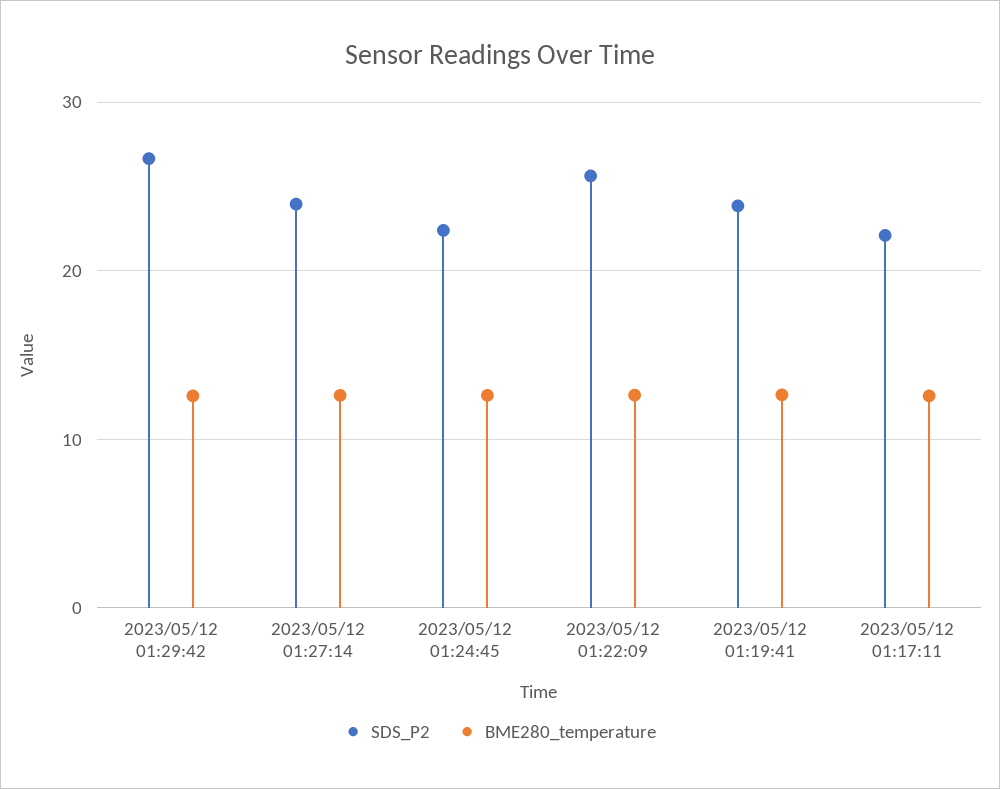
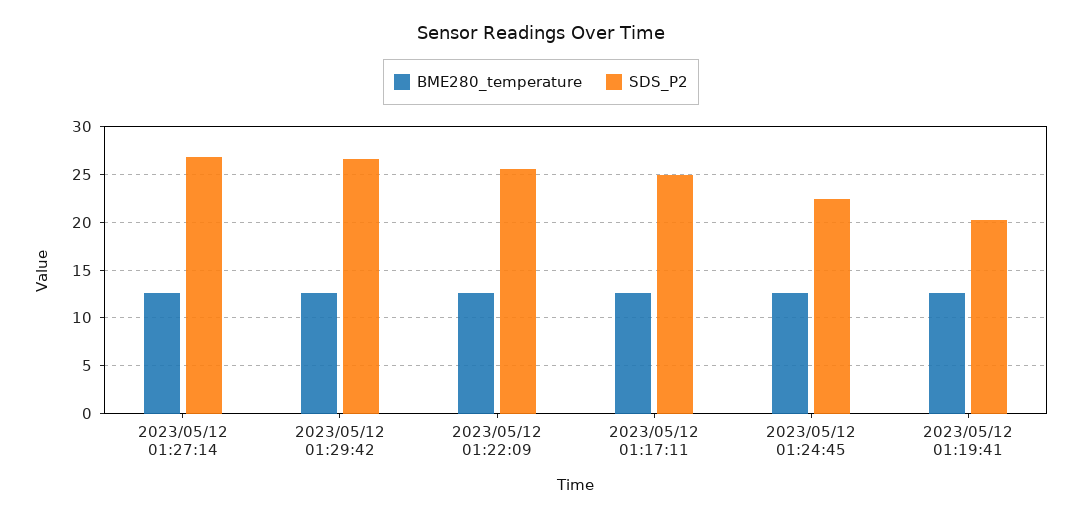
  {
    "SDS_P2": {
      "2023/05/12 01:29:42": 27,
-     "2023/05/12 01:27:14": 24,
+     "2023/05/12 01:27:14": 27,
      "2023/05/12 01:24:45": 22,
      "2023/05/12 01:22:09": 26,
-     "2023/05/12 01:19:41": 24,
+     "2023/05/12 01:19:41": 20,
-     "2023/05/12 01:17:11": 22
+     "2023/05/12 01:17:11": 25
    },
    "BME280_temperature": {
      "2023/05/12 01:29:42": 13,
      "2023/05/12 01:27:14": 13,
      "2023/05/12 01:24:45": 13,
      "2023/05/12 01:22:09": 13,
      "2023/05/12 01:19:41": 13,
      "2023/05/12 01:17:11": 13
    }
  }

